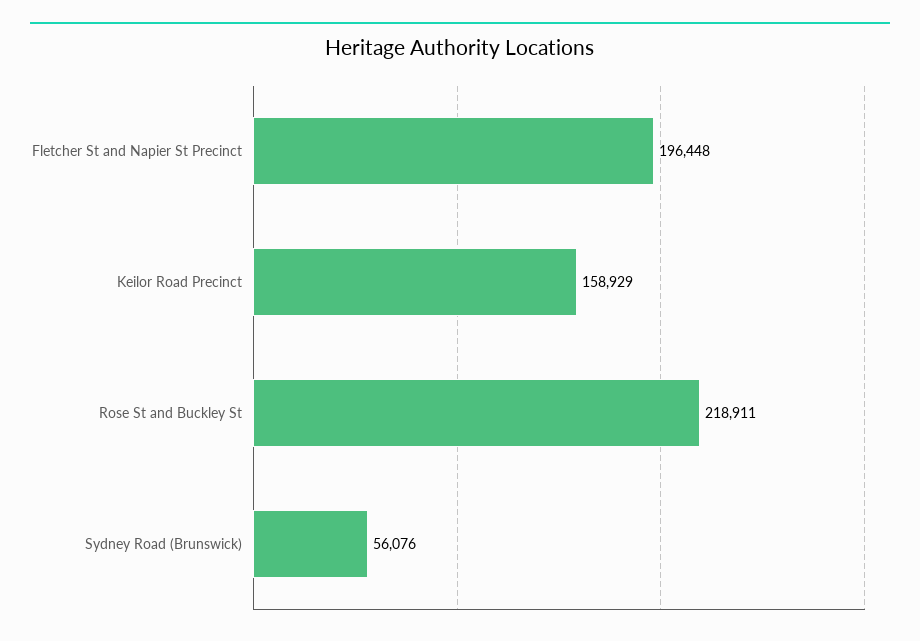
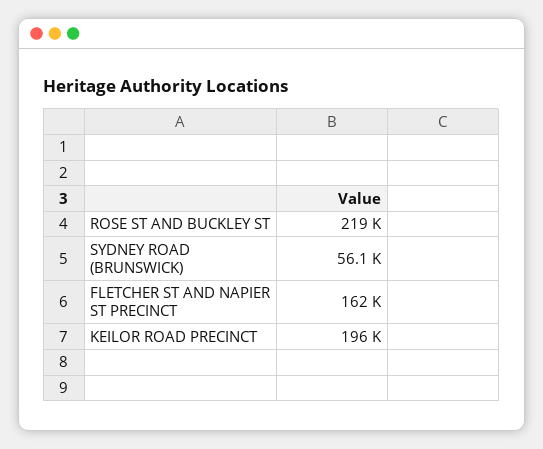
  {
-   "Fletcher St and Napier St Precinct": 196448,
+   "Fletcher St and Napier St Precinct": 162000,
-   "Keilor Road Precinct": 158929,
+   "Keilor Road Precinct": 196000,
    "Rose St and Buckley St": 218911,
    "Sydney Road (Brunswick)": 56076
  }

